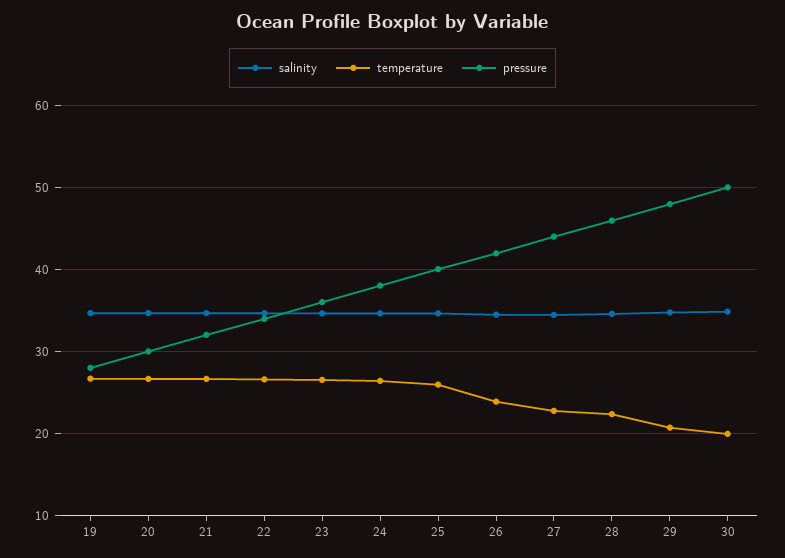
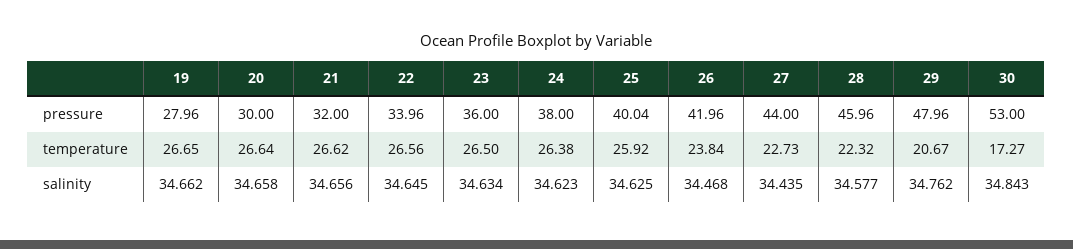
  {
    "salinity": {
      "19": 34.662,
      "20": 34.658,
      "21": 34.656,
      "22": 34.645,
      "23": 34.634,
      "24": 34.623,
      "25": 34.625,
      "26": 34.468,
      "27": 34.435,
      "28": 34.577,
      "29": 34.762,
      "30": 34.843
    },
    "temperature": {
      "19": 26.65,
      "20": 26.64,
      "21": 26.62,
      "22": 26.56,
      "23": 26.5,
      "24": 26.38,
      "25": 25.92,
      "26": 23.84,
      "27": 22.73,
      "28": 22.32,
      "29": 20.67,
-     "30": 20
+     "30": 17.27
    },
    "pressure": {
      "19": 27.96,
      "20": 30,
      "21": 32,
      "22": 33.96,
      "23": 36,
      "24": 38,
      "25": 40.04,
      "26": 41.96,
      "27": 44,
      "28": 45.96,
      "29": 47.96,
-     "30": 50
+     "30": 53
    }
  }

